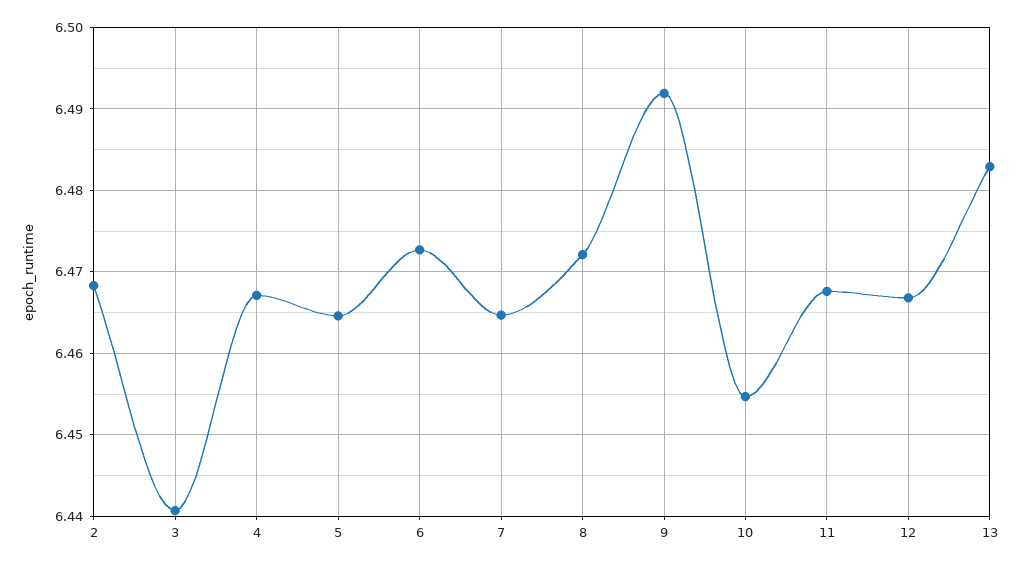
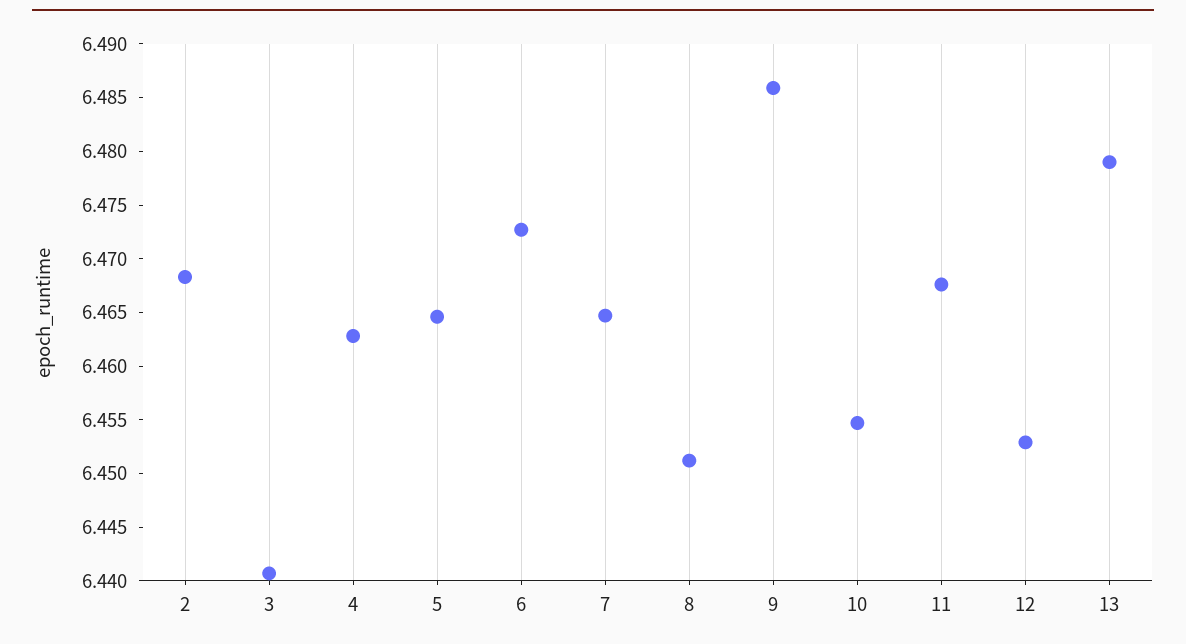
  {
    "2": 6.468,
    "3": 6.441,
-   "4": 6.467,
+   "4": 6.463,
    "5": 6.465,
    "6": 6.473,
    "7": 6.465,
-   "8": 6.472,
+   "8": 6.451,
-   "9": 6.492,
+   "9": 6.486,
    "10": 6.455,
    "11": 6.468,
-   "12": 6.467,
+   "12": 6.453,
-   "13": 6.483
+   "13": 6.479
  }

